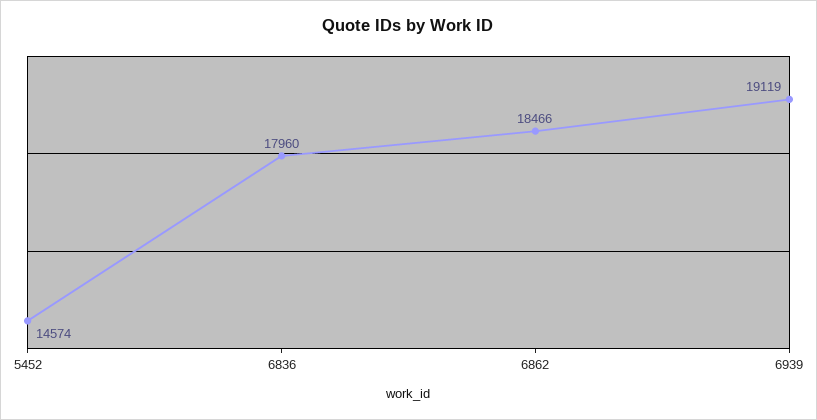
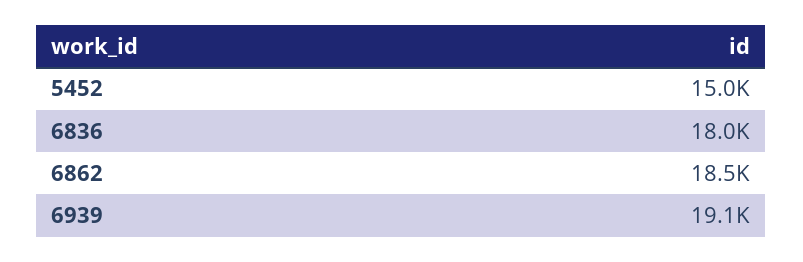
  {
-   "5452": 14574,
+   "5452": 15000,
    "6836": 17960,
    "6862": 18466,
    "6939": 19119
  }

